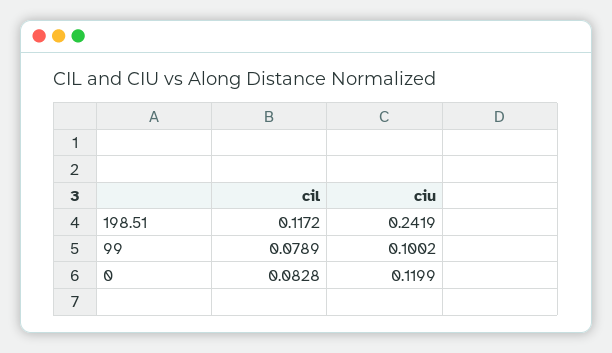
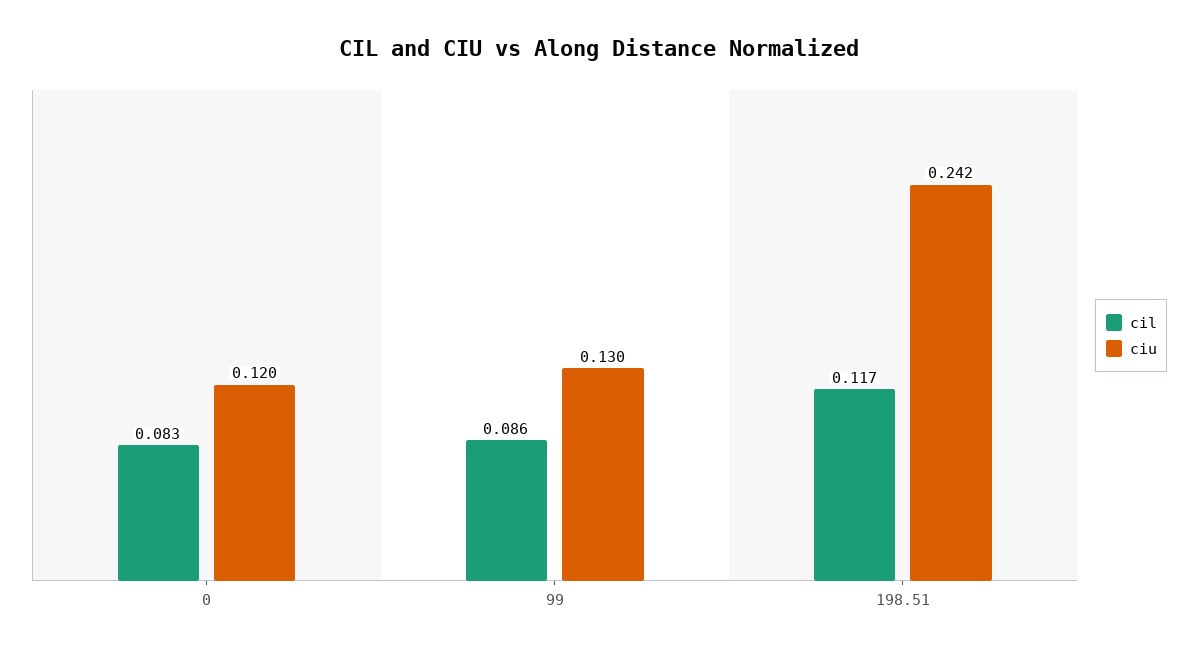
  {
    "cil": {
      "198.51": 0.1172,
-     "99": 0.0789,
+     "99": 0.086,
      "0": 0.0828
    },
    "ciu": {
      "198.51": 0.2419,
-     "99": 0.1002,
+     "99": 0.13,
      "0": 0.1199
    }
  }

